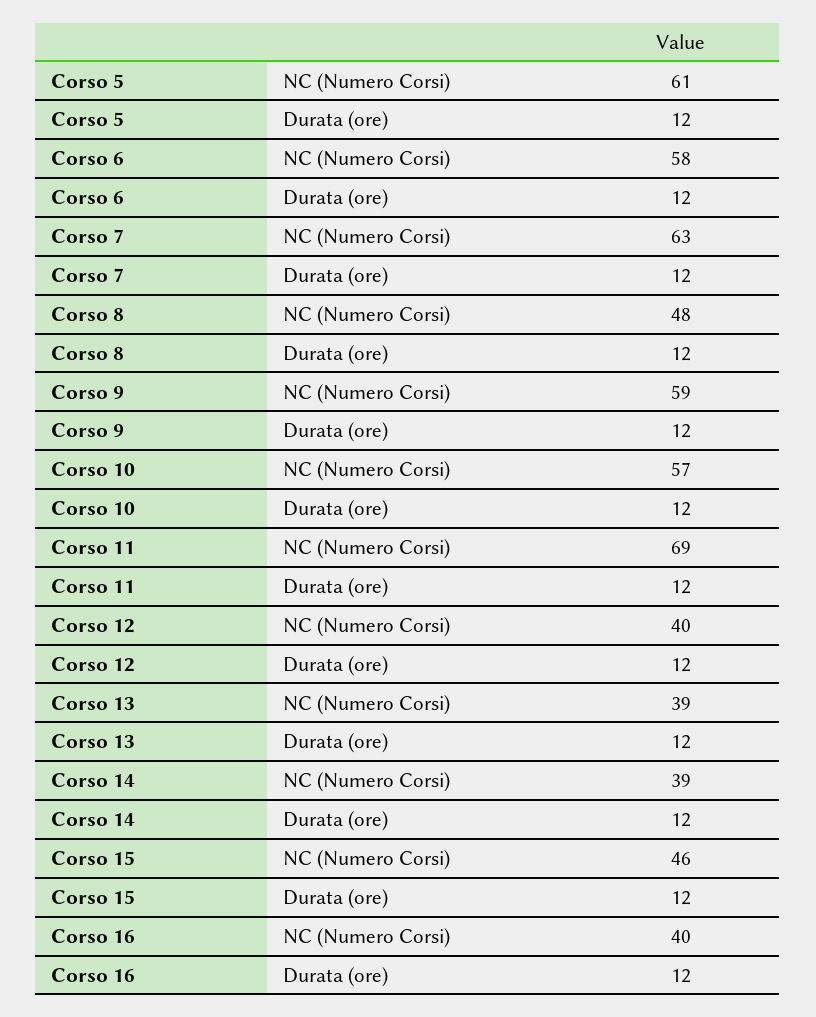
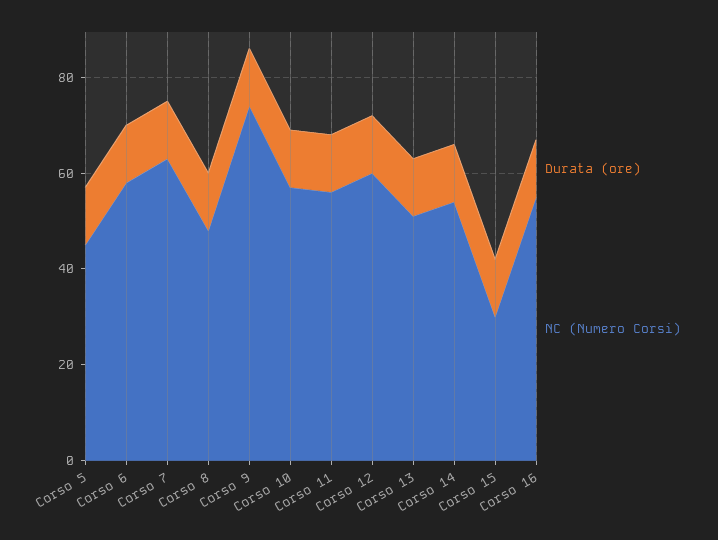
  {
    "NC (Numero Corsi)": {
-     "Corso 5": 61,
+     "Corso 5": 45,
      "Corso 6": 58,
      "Corso 7": 63,
      "Corso 8": 48,
-     "Corso 9": 59,
+     "Corso 9": 75,
      "Corso 10": 57,
-     "Corso 11": 69,
+     "Corso 11": 55,
-     "Corso 12": 40,
+     "Corso 12": 60,
-     "Corso 13": 39,
+     "Corso 13": 50,
-     "Corso 14": 39,
+     "Corso 14": 55,
-     "Corso 15": 46,
+     "Corso 15": 30,
-     "Corso 16": 40
+     "Corso 16": 55
    },
    "Durata (ore)": {
      "Corso 5": 12,
      "Corso 6": 12,
      "Corso 7": 12,
      "Corso 8": 12,
      "Corso 9": 12,
      "Corso 10": 12,
      "Corso 11": 12,
      "Corso 12": 12,
      "Corso 13": 12,
      "Corso 14": 12,
      "Corso 15": 12,
      "Corso 16": 12
    }
  }

